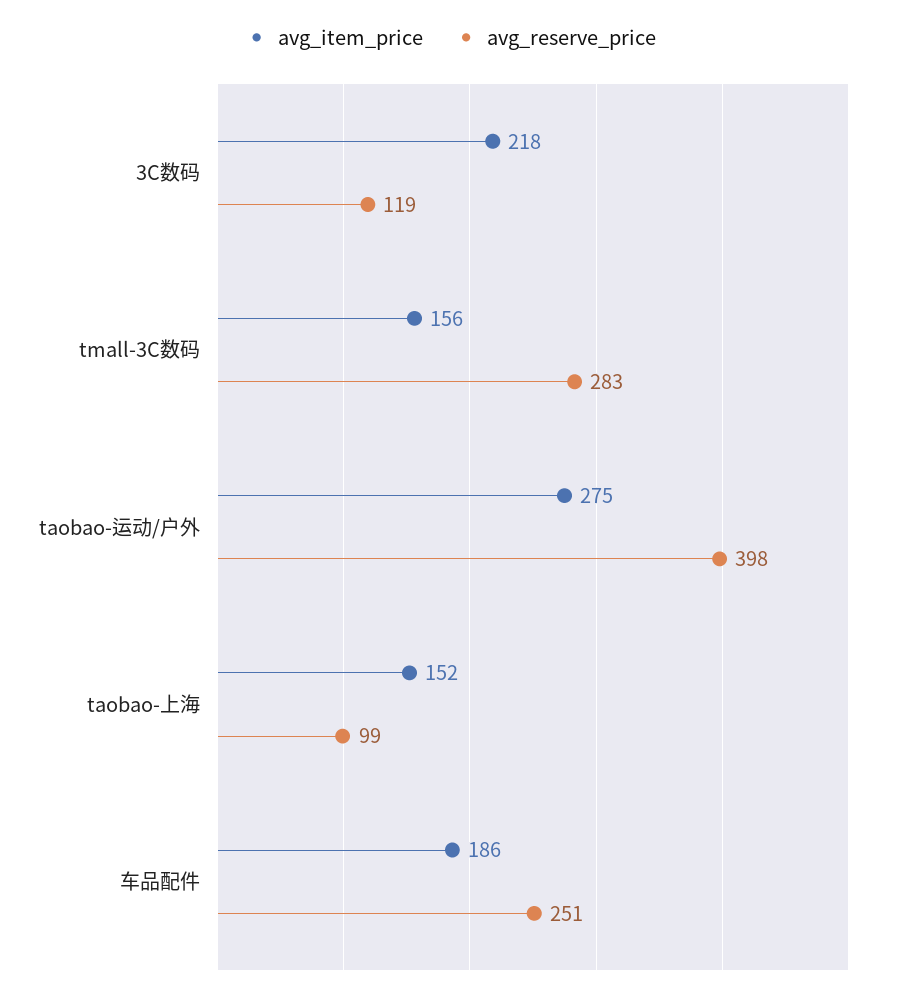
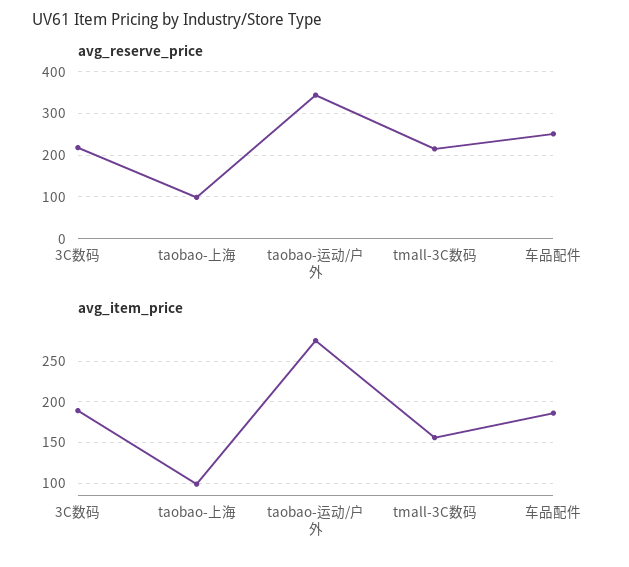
  {
    "avg_item_price": {
-     "3C数码": 218,
+     "3C数码": 190,
      "tmall-3C数码": 156,
      "taobao-运动/户外": 275,
-     "taobao-上海": 152,
+     "taobao-上海": 100,
      "车品配件": 186
    },
    "avg_reserve_price": {
-     "3C数码": 119,
+     "3C数码": 220,
-     "tmall-3C数码": 283,
+     "tmall-3C数码": 220,
-     "taobao-运动/户外": 398,
+     "taobao-运动/户外": 340,
      "taobao-上海": 99,
      "车品配件": 251
    }
  }

